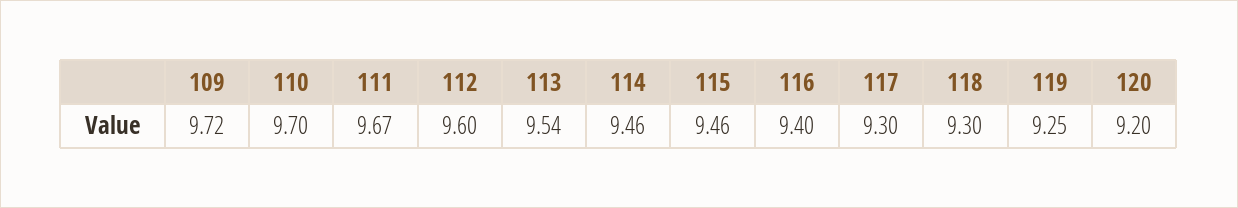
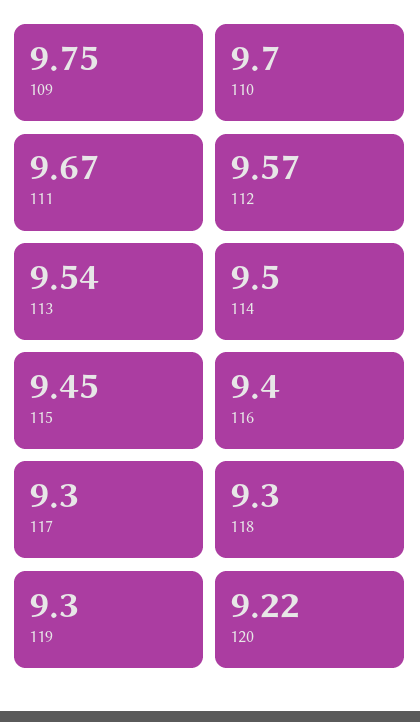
  {
-   "109": 9.72,
+   "109": 9.75,
    "110": 9.7,
    "111": 9.67,
-   "112": 9.6,
+   "112": 9.57,
    "113": 9.54,
-   "114": 9.46,
+   "114": 9.5,
-   "115": 9.46,
+   "115": 9.45,
    "116": 9.4,
    "117": 9.3,
    "118": 9.3,
-   "119": 9.25,
+   "119": 9.3,
-   "120": 9.2
+   "120": 9.22
  }

